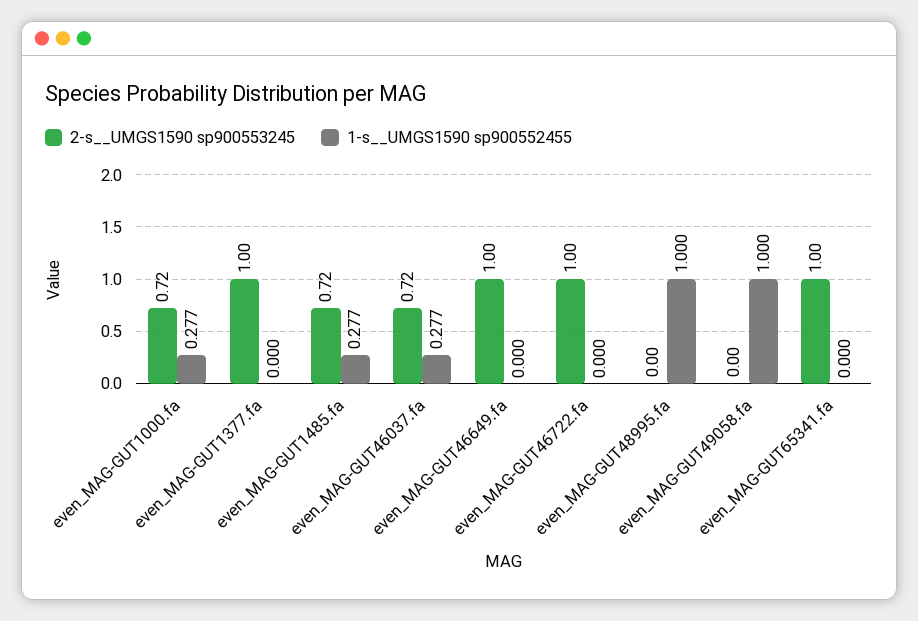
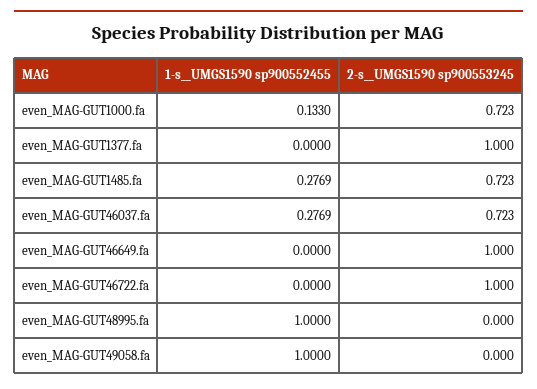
  {
    "2-s__UMGS1590 sp900553245": {
      "even_MAG-GUT1000.fa": 0.723,
      "even_MAG-GUT1377.fa": 1,
      "even_MAG-GUT1485.fa": 0.723,
      "even_MAG-GUT46037.fa": 0.723,
      "even_MAG-GUT46649.fa": 1,
      "even_MAG-GUT46722.fa": 1,
      "even_MAG-GUT48995.fa": 0,
-     "even_MAG-GUT49058.fa": 0,
+     "even_MAG-GUT49058.fa": 0
-     "even_MAG-GUT65341.fa": 1
    },
    "1-s__UMGS1590 sp900552455": {
-     "even_MAG-GUT1000.fa": 0.277,
+     "even_MAG-GUT1000.fa": 0.133,
      "even_MAG-GUT1377.fa": 0,
      "even_MAG-GUT1485.fa": 0.2769,
      "even_MAG-GUT46037.fa": 0.2769,
      "even_MAG-GUT46649.fa": 0,
      "even_MAG-GUT46722.fa": 0,
      "even_MAG-GUT48995.fa": 1,
-     "even_MAG-GUT49058.fa": 1,
+     "even_MAG-GUT49058.fa": 1
-     "even_MAG-GUT65341.fa": 0
    }
  }

